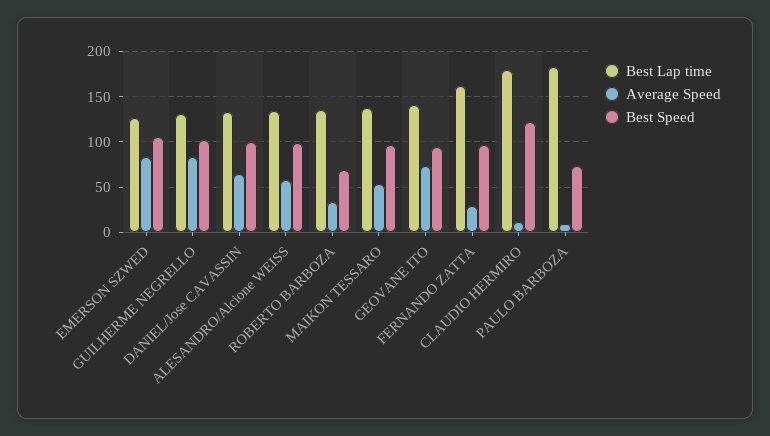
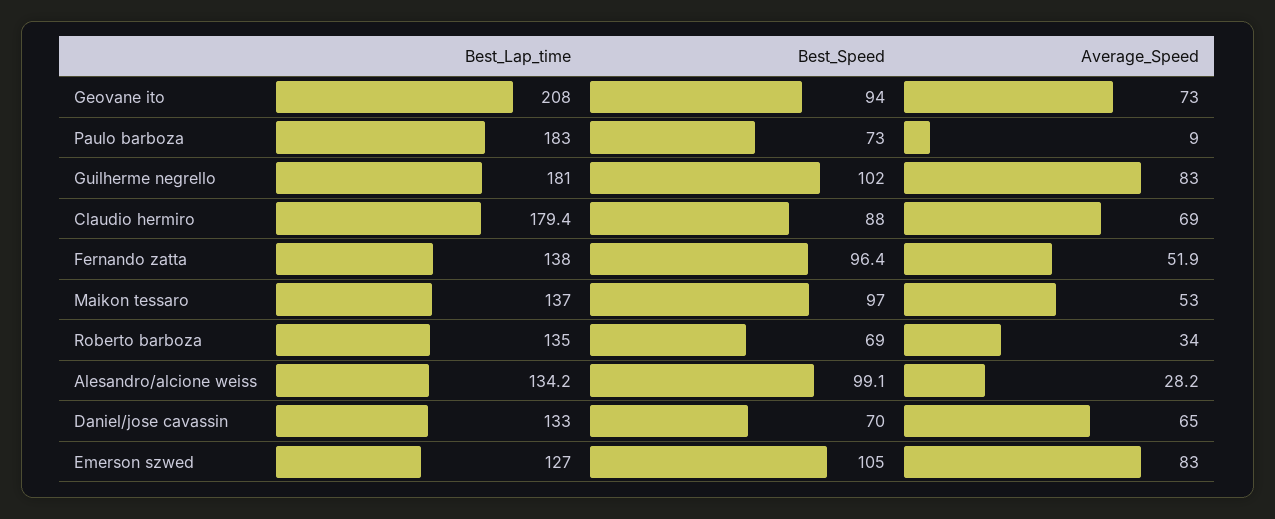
  {
    "Best Lap time": {
      "EMERSON SZWED": 127,
-     "GUILHERME NEGRELLO": 130,
+     "GUILHERME NEGRELLO": 181,
      "DANIEL/Jose CAVASSIN": 133,
      "ALESANDRO/Alcione WEISS": 134.2,
      "ROBERTO BARBOZA": 135,
      "MAIKON TESSARO": 137,
-     "GEOVANE ITO": 140,
+     "GEOVANE ITO": 208,
-     "FERNANDO ZATTA": 160,
+     "FERNANDO ZATTA": 138,
      "CLAUDIO HERMIRO": 179.4,
      "PAULO BARBOZA": 183
    },
    "Average Speed": {
      "EMERSON SZWED": 83,
      "GUILHERME NEGRELLO": 83,
      "DANIEL/Jose CAVASSIN": 65,
-     "ALESANDRO/Alcione WEISS": 60,
+     "ALESANDRO/Alcione WEISS": 28.2,
      "ROBERTO BARBOZA": 34,
      "MAIKON TESSARO": 53,
      "GEOVANE ITO": 73,
-     "FERNANDO ZATTA": 30,
+     "FERNANDO ZATTA": 51.9,
-     "CLAUDIO HERMIRO": 10,
+     "CLAUDIO HERMIRO": 69,
      "PAULO BARBOZA": 9
    },
    "Best Speed": {
      "EMERSON SZWED": 105,
      "GUILHERME NEGRELLO": 102,
-     "DANIEL/Jose CAVASSIN": 100,
+     "DANIEL/Jose CAVASSIN": 70,
      "ALESANDRO/Alcione WEISS": 99.1,
      "ROBERTO BARBOZA": 69,
      "MAIKON TESSARO": 97,
      "GEOVANE ITO": 94,
      "FERNANDO ZATTA": 96.4,
-     "CLAUDIO HERMIRO": 120,
+     "CLAUDIO HERMIRO": 88,
      "PAULO BARBOZA": 73
    }
  }

